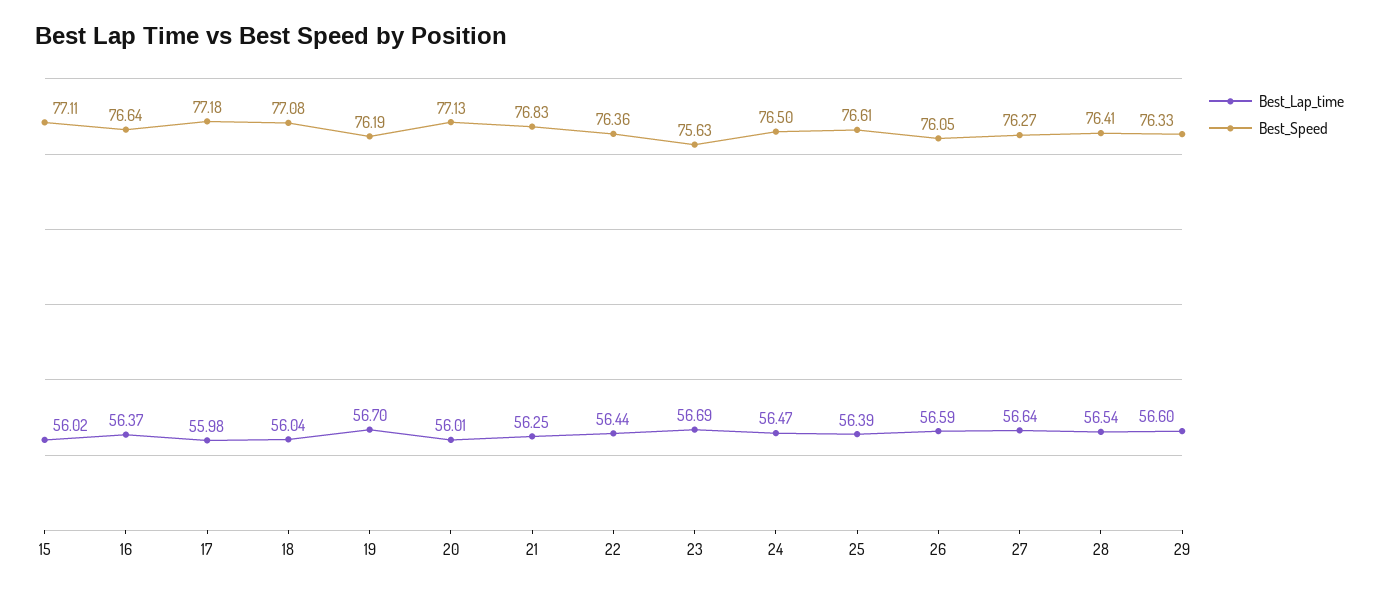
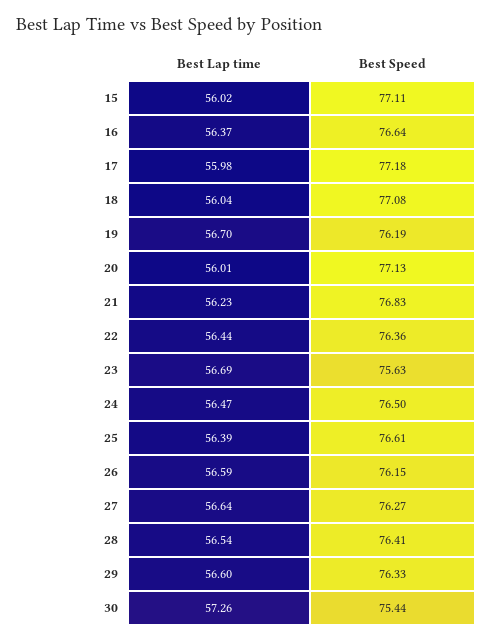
  {
    "Best_Lap_time": {
      "15": 56.02,
      "16": 56.37,
      "17": 55.98,
      "18": 56.04,
      "19": 56.7,
      "20": 56.01,
-     "21": 56.25,
+     "21": 56.23,
      "22": 56.44,
      "23": 56.69,
      "24": 56.47,
      "25": 56.39,
      "26": 56.59,
      "27": 56.64,
      "28": 56.54,
-     "29": 56.6
+     "29": 56.6,
+     "30": 57.26
    },
    "Best_Speed": {
      "15": 77.11,
      "16": 76.64,
      "17": 77.18,
      "18": 77.08,
      "19": 76.19,
      "20": 77.13,
      "21": 76.83,
      "22": 76.36,
      "23": 75.63,
      "24": 76.5,
      "25": 76.61,
-     "26": 76.05,
+     "26": 76.15,
      "27": 76.27,
      "28": 76.41,
-     "29": 76.33
+     "29": 76.33,
+     "30": 75.44
    }
  }

